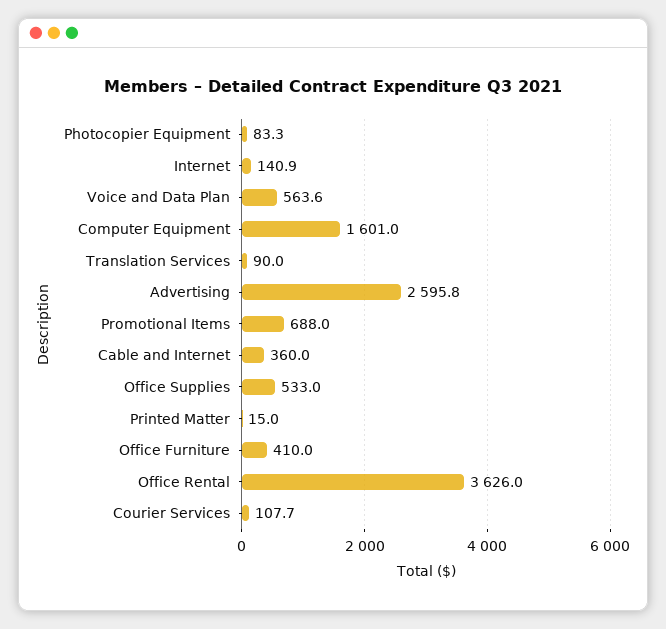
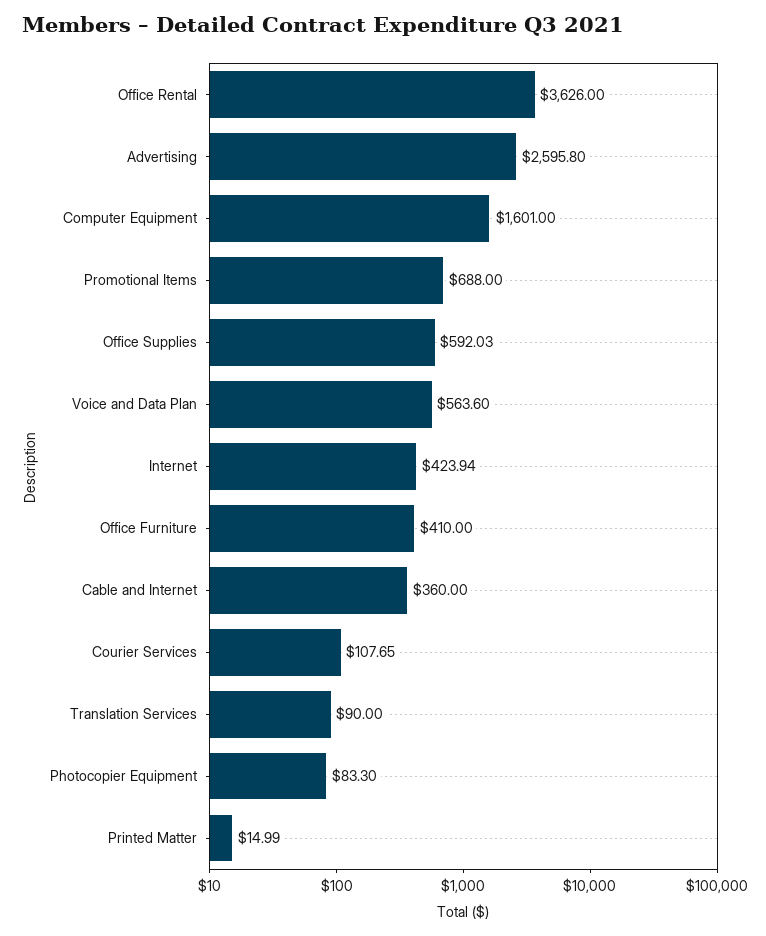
  {
    "Photocopier Equipment": 83.3,
-   "Internet": 140.9,
+   "Internet": 423.94,
    "Voice and Data Plan": 563.6,
    "Computer Equipment": 1601,
    "Translation Services": 90,
    "Advertising": 2595.8,
    "Promotional Items": 688,
    "Cable and Internet": 360,
-   "Office Supplies": 533,
+   "Office Supplies": 592.03,
    "Printed Matter": 14.99,
    "Office Furniture": 410,
    "Office Rental": 3626,
    "Courier Services": 107.65
  }

